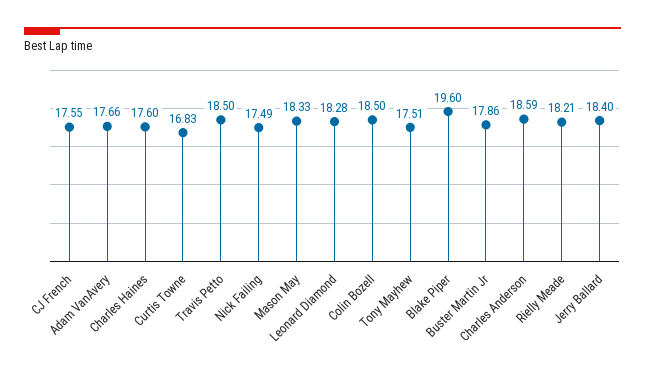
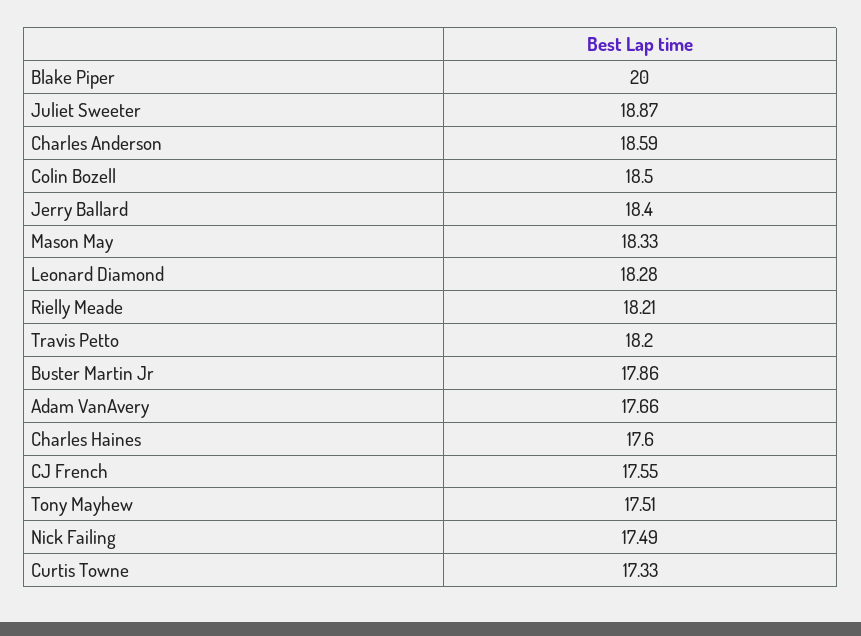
  {
    "CJ French": 17.55,
    "Adam VanAvery": 17.66,
    "Charles Haines": 17.6,
-   "Curtis Towne": 16.83,
+   "Curtis Towne": 17.33,
-   "Travis Petto": 18.5,
+   "Travis Petto": 18.2,
    "Nick Failing": 17.49,
    "Mason May": 18.33,
    "Leonard Diamond": 18.28,
    "Colin Bozell": 18.5,
    "Tony Mayhew": 17.51,
-   "Blake Piper": 19.6,
+   "Blake Piper": 20,
    "Buster Martin Jr": 17.86,
    "Charles Anderson": 18.59,
    "Rielly Meade": 18.21,
-   "Jerry Ballard": 18.4
+   "Jerry Ballard": 18.4,
+   "Juliet Sweeter": 18.87
  }

